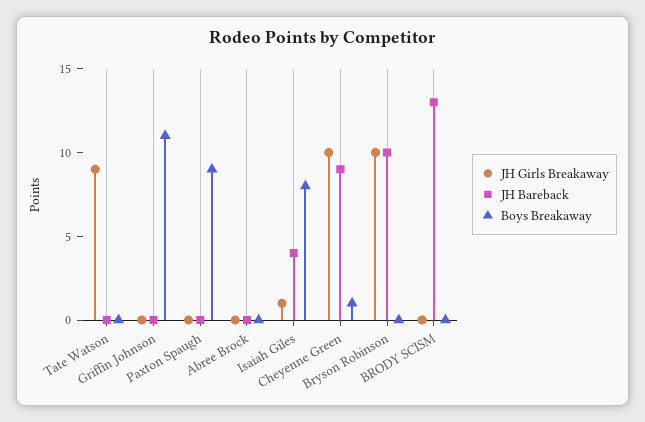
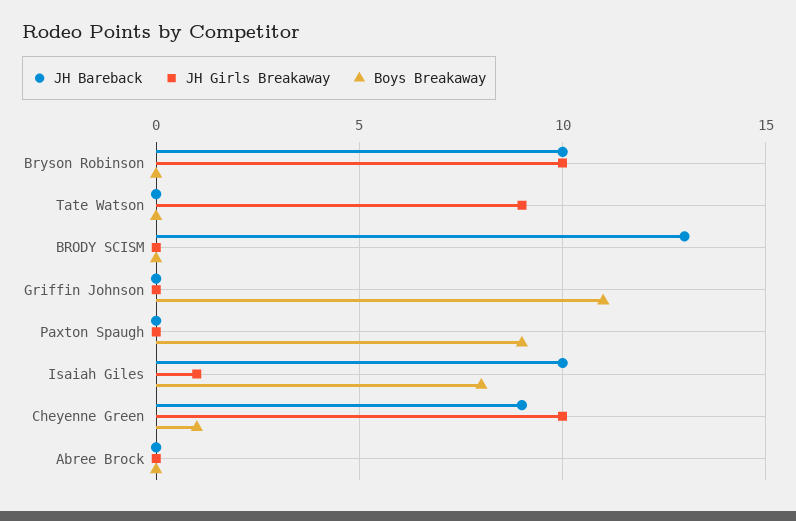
  {
    "JH Girls Breakaway": {
      "Tate Watson": 9,
      "Griffin Johnson": 0,
      "Paxton Spaugh": 0,
      "Abree Brock": 0,
      "Isaiah Giles": 1,
      "Cheyenne Green": 10,
      "Bryson Robinson": 10,
      "BRODY SCISM": 0
    },
    "JH Bareback": {
      "Tate Watson": 0,
      "Griffin Johnson": 0,
      "Paxton Spaugh": 0,
      "Abree Brock": 0,
-     "Isaiah Giles": 4,
+     "Isaiah Giles": 10,
      "Cheyenne Green": 9,
      "Bryson Robinson": 10,
      "BRODY SCISM": 13
    },
    "Boys Breakaway": {
      "Tate Watson": 0,
      "Griffin Johnson": 11,
      "Paxton Spaugh": 9,
      "Abree Brock": 0,
      "Isaiah Giles": 8,
      "Cheyenne Green": 1,
      "Bryson Robinson": 0,
      "BRODY SCISM": 0
    }
  }

